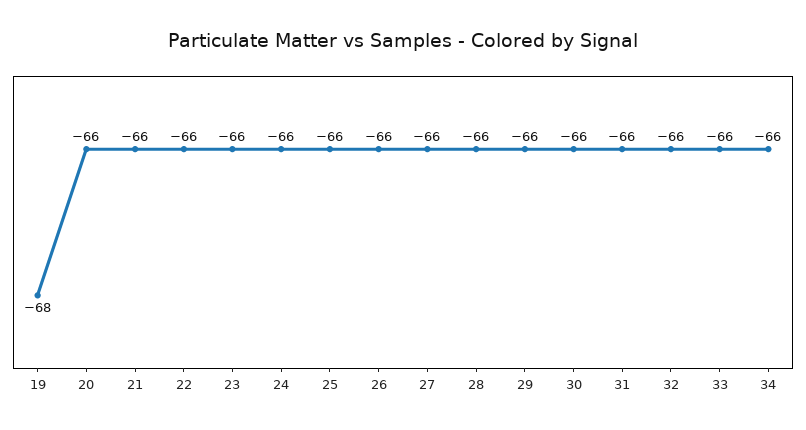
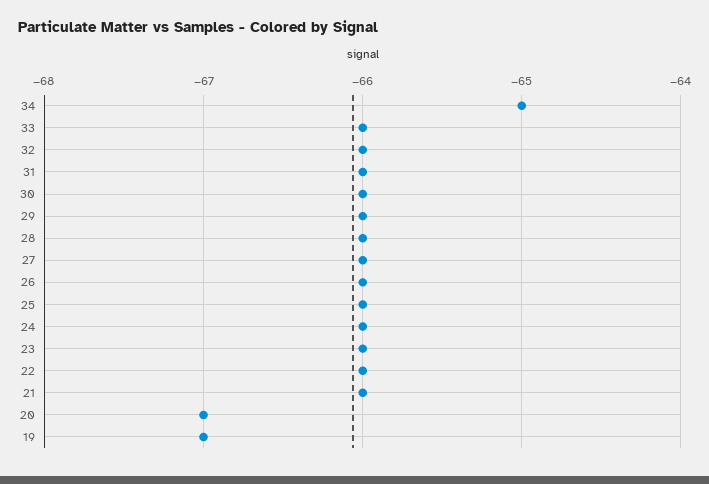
  {
-   "19": -68,
+   "19": -67,
-   "20": -66,
+   "20": -67,
    "21": -66,
    "22": -66,
    "23": -66,
    "24": -66,
    "25": -66,
    "26": -66,
    "27": -66,
    "28": -66,
    "29": -66,
    "30": -66,
    "31": -66,
    "32": -66,
    "33": -66,
-   "34": -66
+   "34": -65
  }

